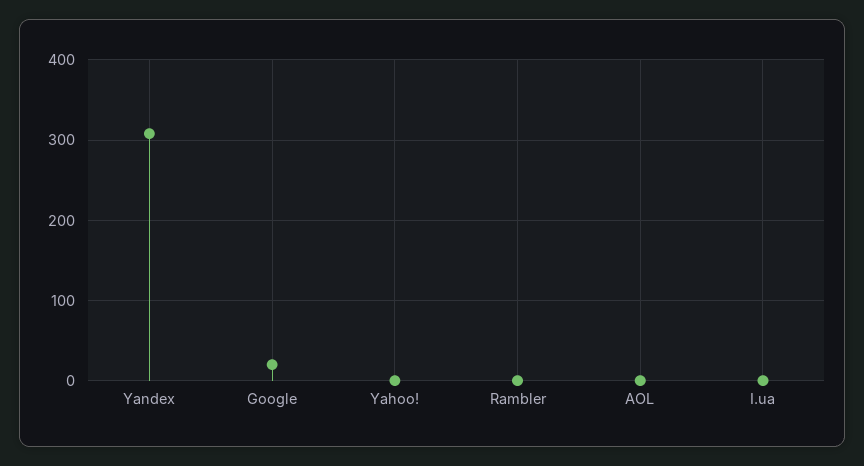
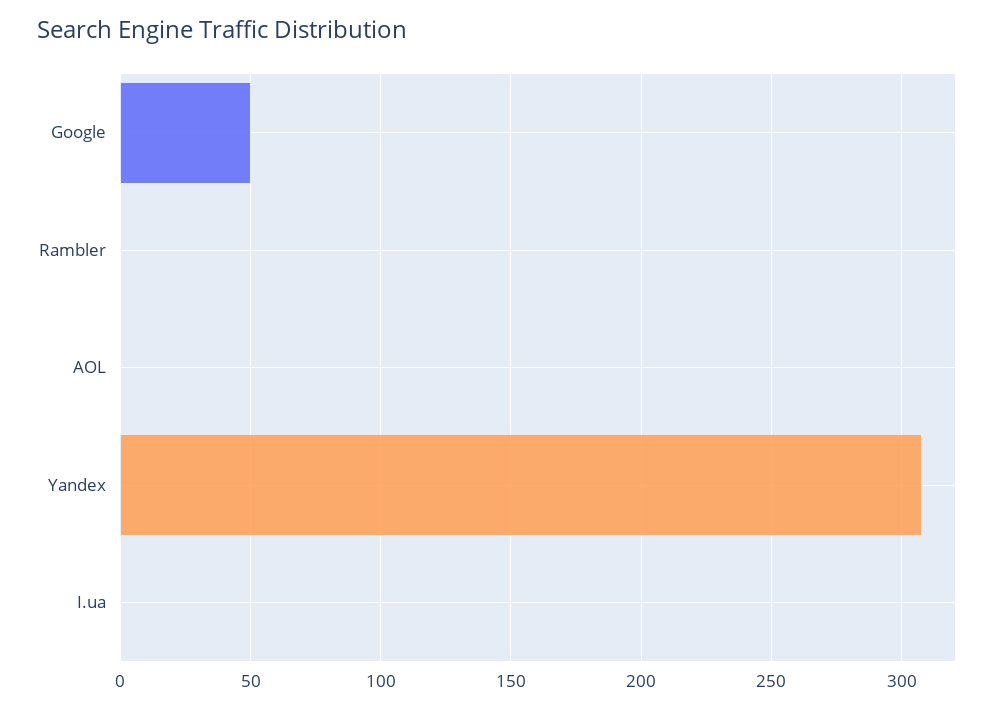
  {
    "Yandex": 310,
-   "Google": 20,
+   "Google": 50,
-   "Yahoo!": 0,
    "Rambler": 0,
    "AOL": 0,
    "I.ua": 0
  }

